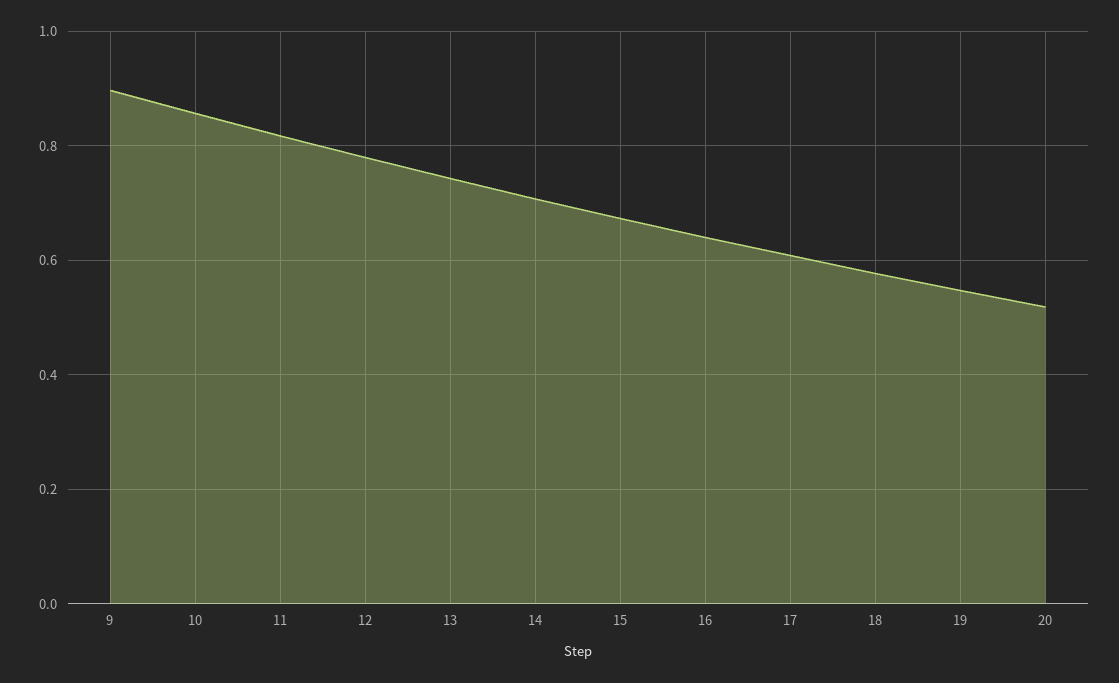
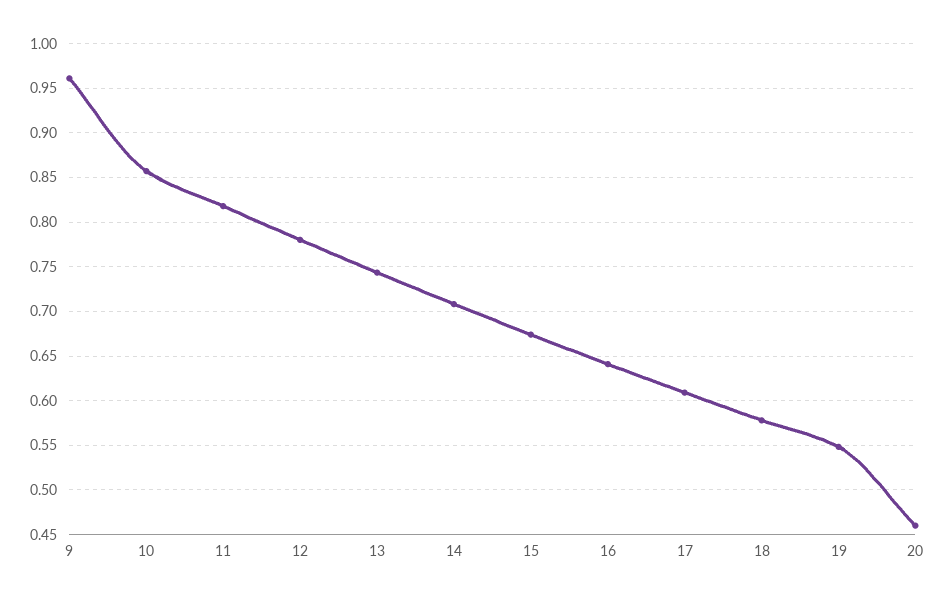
  {
-   "9": 0.9,
+   "9": 0.96,
    "10": 0.86,
    "11": 0.82,
    "12": 0.78,
    "13": 0.74,
    "14": 0.71,
    "15": 0.67,
    "16": 0.64,
    "17": 0.61,
    "18": 0.58,
    "19": 0.55,
-   "20": 0.52
+   "20": 0.46
  }

